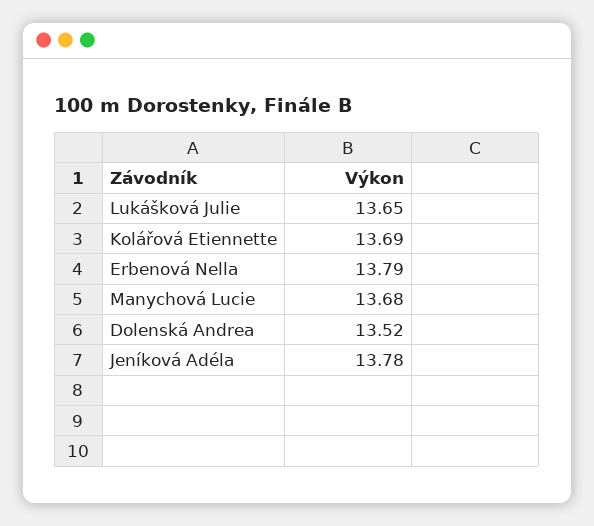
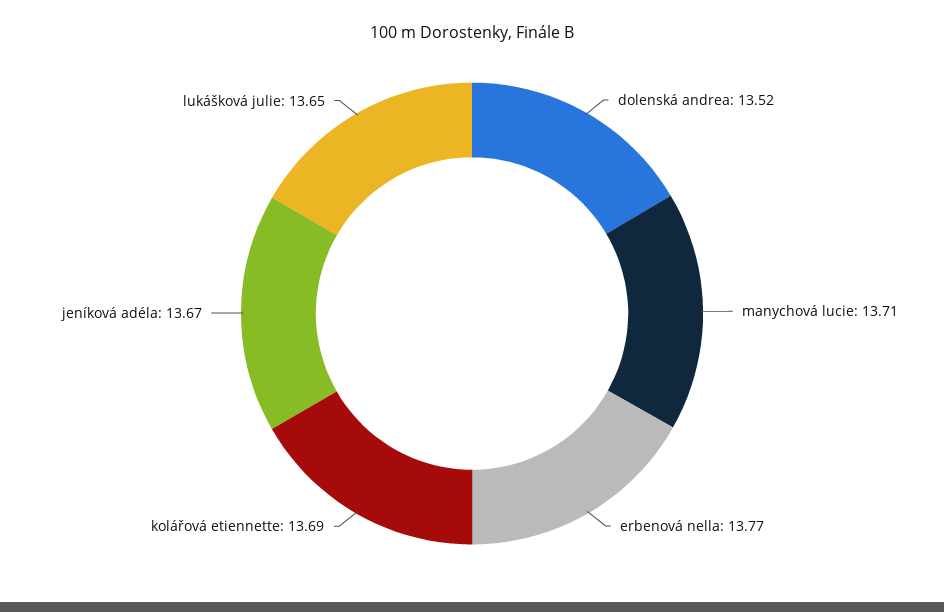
  {
    "Lukášková Julie": 13.65,
    "Kolářová Etiennette": 13.69,
-   "Erbenová Nella": 13.79,
+   "Erbenová Nella": 13.77,
-   "Manychová Lucie": 13.68,
+   "Manychová Lucie": 13.71,
    "Dolenská Andrea": 13.52,
-   "Jeníková Adéla": 13.78
+   "Jeníková Adéla": 13.67
  }

